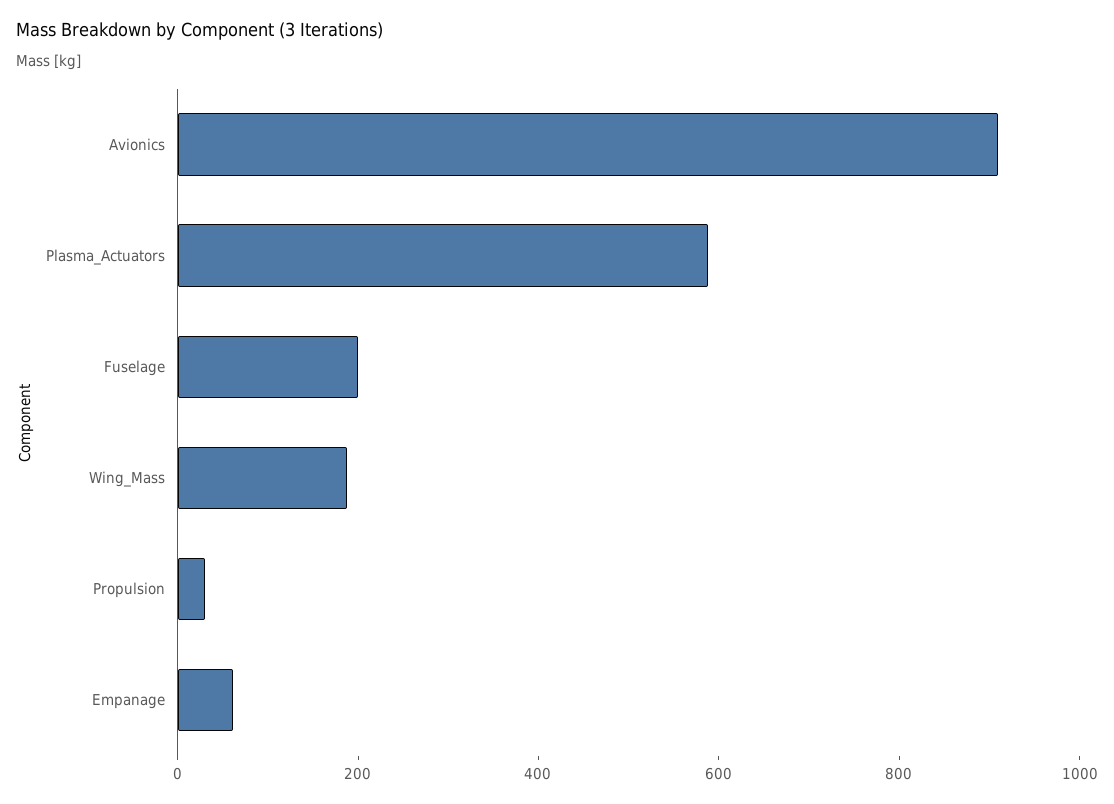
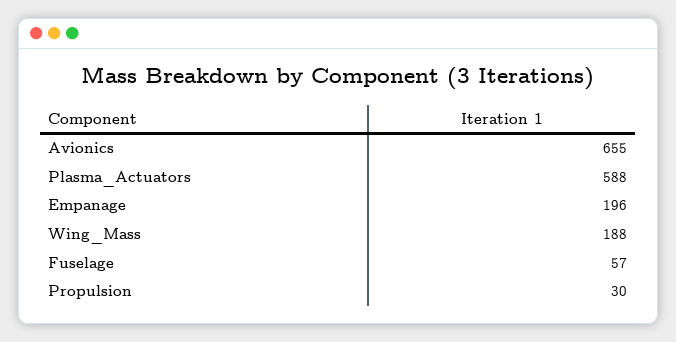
  {
-   "Avionics": 900,
+   "Avionics": 655,
    "Plasma_Actuators": 588,
-   "Fuselage": 200,
+   "Fuselage": 57,
    "Wing_Mass": 188,
    "Propulsion": 30,
-   "Empanage": 50
+   "Empanage": 196
  }

